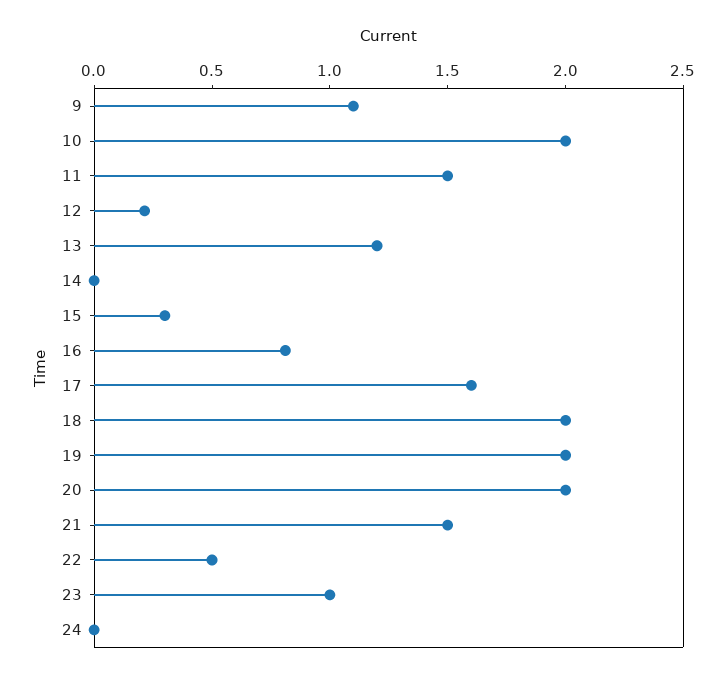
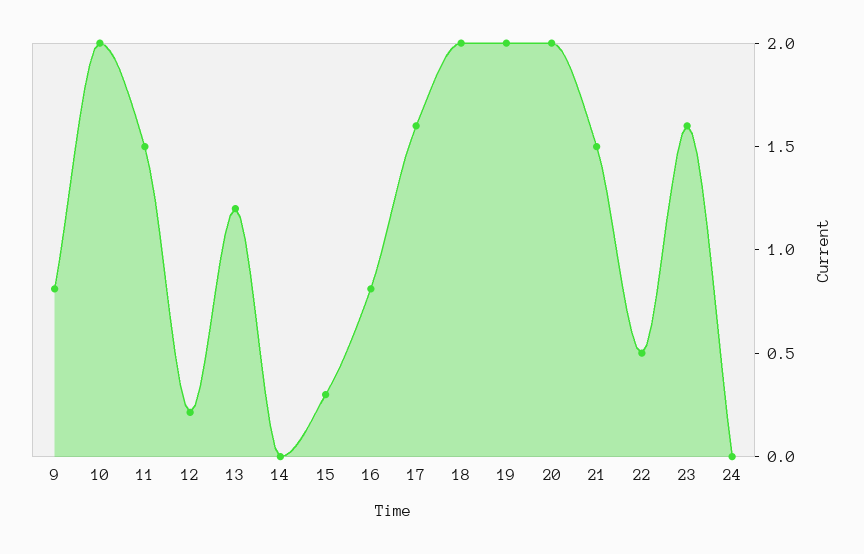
  {
-   "9": 1.1,
+   "9": 0.8,
    "10": 2,
    "11": 1.5,
    "12": 0.2,
    "13": 1.2,
    "14": 0,
    "15": 0.3,
    "16": 0.8,
    "17": 1.6,
    "18": 2,
    "19": 2,
    "20": 2,
    "21": 1.5,
    "22": 0.5,
-   "23": 1,
+   "23": 1.6,
    "24": 0
  }

